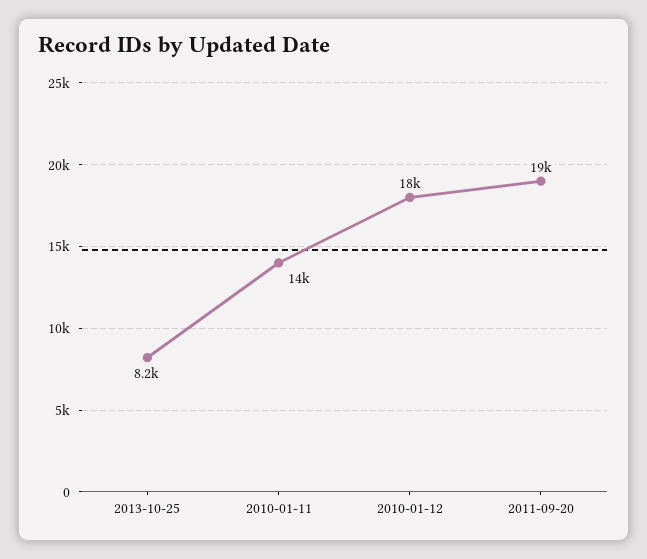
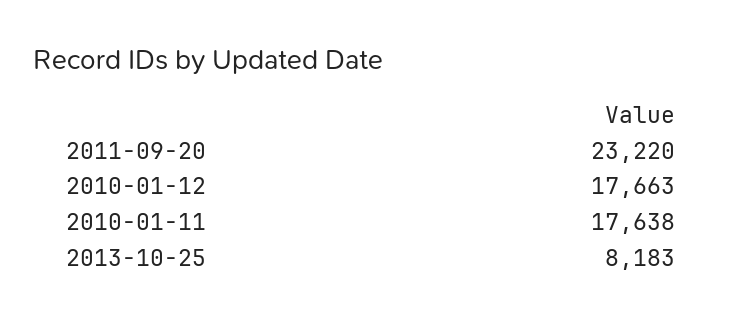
  {
    "2013-10-25": 8183,
-   "2010-01-11": 14000,
+   "2010-01-11": 17638,
    "2010-01-12": 17663,
-   "2011-09-20": 19000
+   "2011-09-20": 23220
  }

